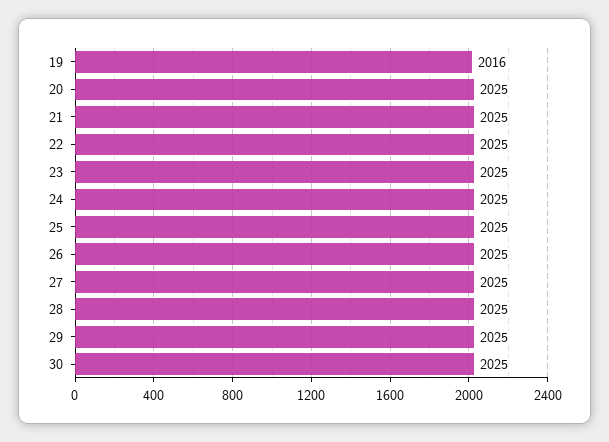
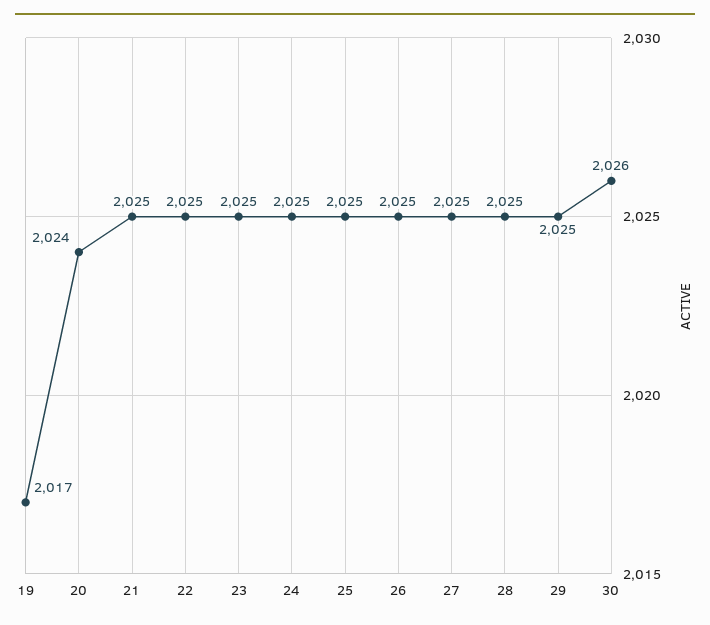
  {
-   "19": 2016,
+   "19": 2017,
-   "20": 2025,
+   "20": 2024,
    "21": 2025,
    "22": 2025,
    "23": 2025,
    "24": 2025,
    "25": 2025,
    "26": 2025,
    "27": 2025,
    "28": 2025,
    "29": 2025,
-   "30": 2025
+   "30": 2026
  }

